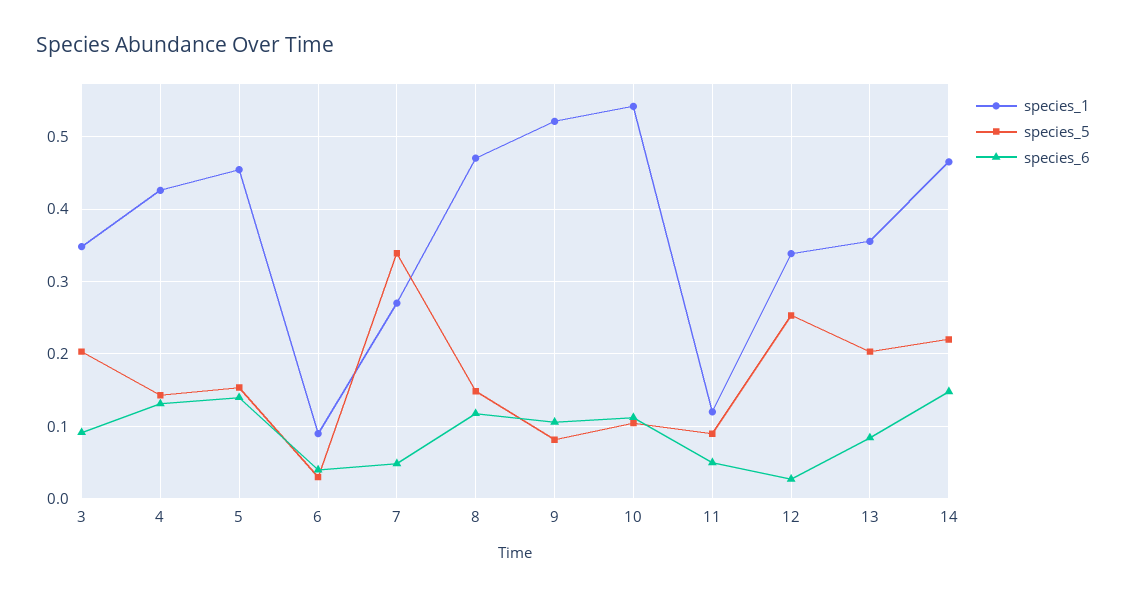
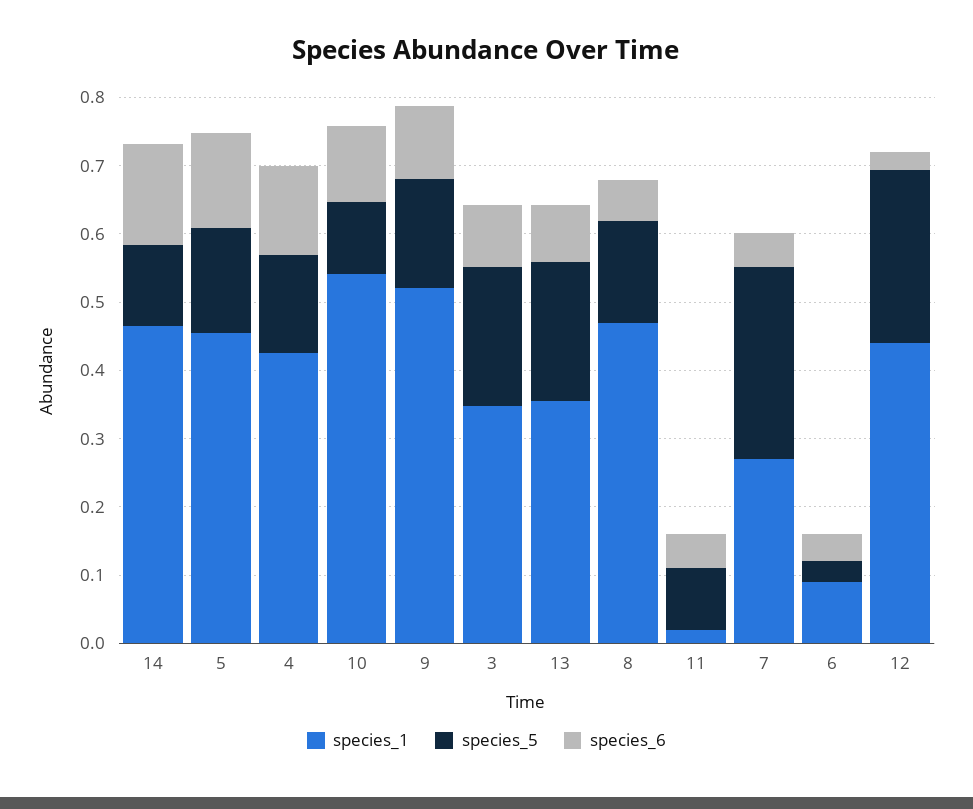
  {
    "species_1": {
      "3": 0.35,
      "4": 0.43,
      "5": 0.45,
      "6": 0.09,
      "7": 0.27,
      "8": 0.47,
      "9": 0.52,
      "10": 0.54,
-     "11": 0.12,
+     "11": 0.02,
-     "12": 0.34,
+     "12": 0.44,
      "13": 0.36,
      "14": 0.47
    },
    "species_5": {
      "3": 0.2,
      "4": 0.14,
      "5": 0.15,
      "6": 0.03,
-     "7": 0.34,
+     "7": 0.28,
      "8": 0.15,
-     "9": 0.08,
+     "9": 0.16,
      "10": 0.1,
      "11": 0.09,
      "12": 0.25,
      "13": 0.2,
-     "14": 0.22
+     "14": 0.12
    },
    "species_6": {
      "3": 0.09,
      "4": 0.13,
      "5": 0.14,
      "6": 0.04,
      "7": 0.05,
-     "8": 0.12,
+     "8": 0.06,
      "9": 0.11,
      "10": 0.11,
      "11": 0.05,
      "12": 0.03,
      "13": 0.08,
      "14": 0.15
    }
  }

